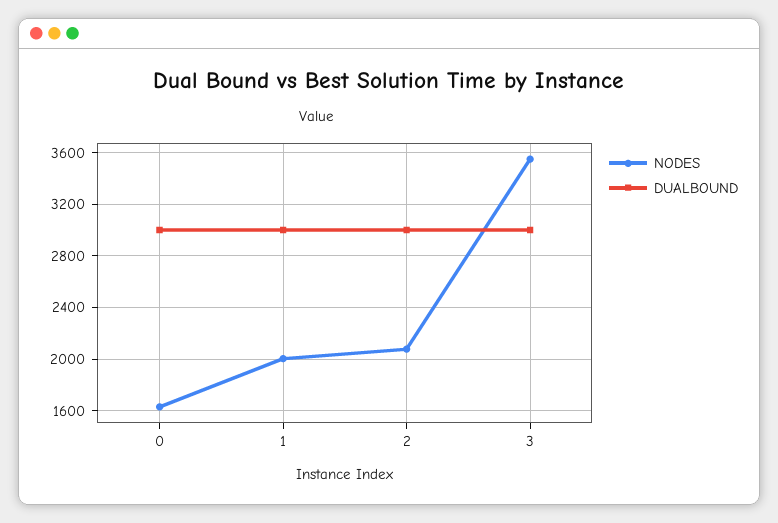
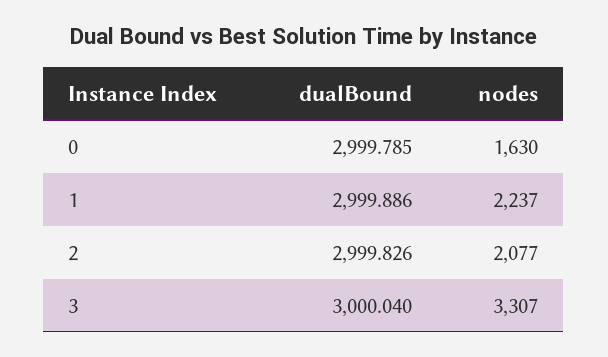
  {
    "NODES": {
      "0": 1630,
-     "1": 2000,
+     "1": 2237,
      "2": 2077,
-     "3": 3550
+     "3": 3307
    },
    "DUALBOUND": {
      "0": 2999.785,
      "1": 2999.886,
      "2": 2999.826,
      "3": 3000.04
    }
  }

